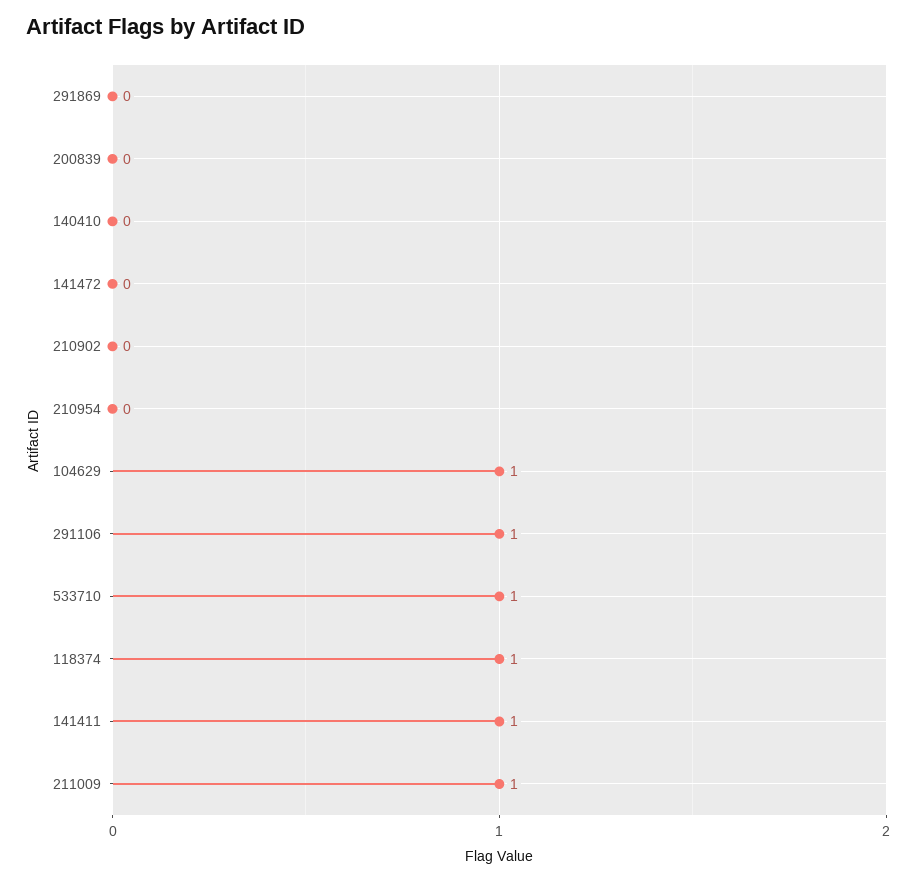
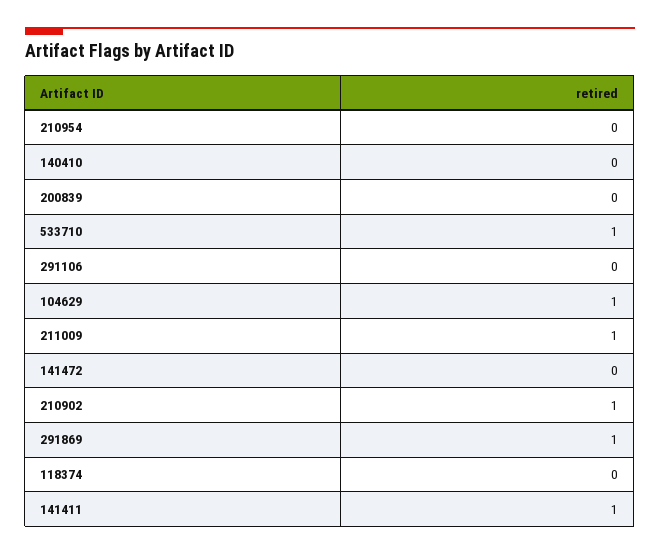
  {
-   "291869": 0,
+   "291869": 1,
    "200839": 0,
    "140410": 0,
    "141472": 0,
-   "210902": 0,
+   "210902": 1,
    "210954": 0,
    "104629": 1,
-   "291106": 1,
+   "291106": 0,
    "533710": 1,
-   "118374": 1,
+   "118374": 0,
    "141411": 1,
    "211009": 1
  }

